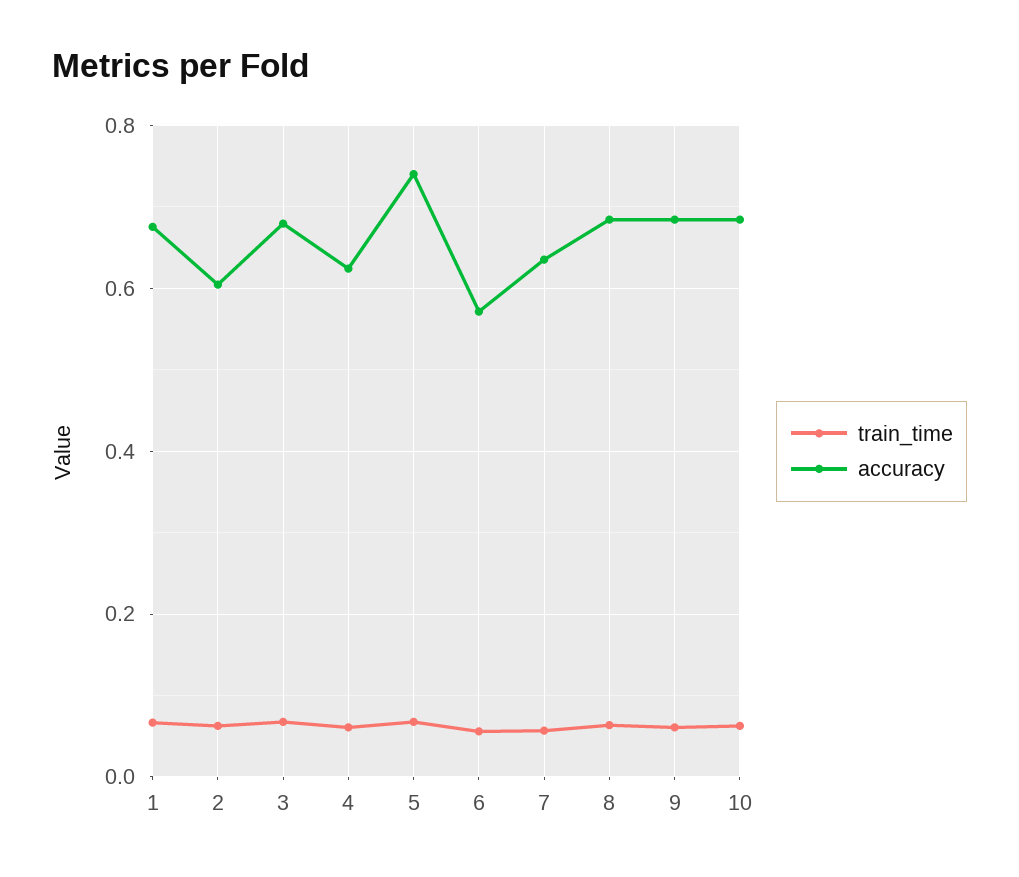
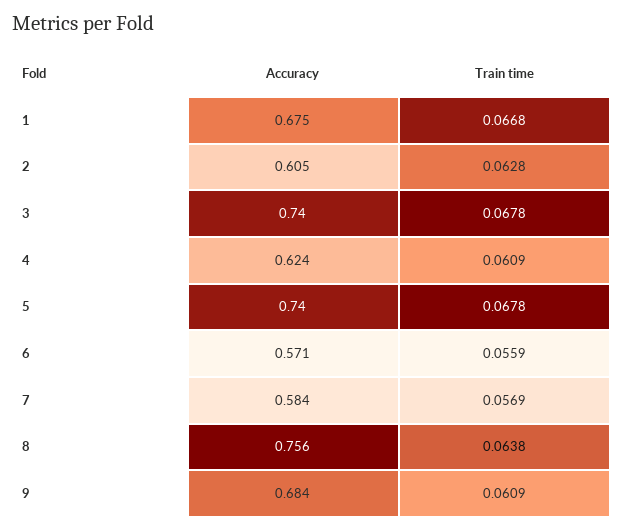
  {
    "train_time": {
      "1": 0.0668,
      "2": 0.0628,
      "3": 0.0678,
      "4": 0.0609,
      "5": 0.0678,
      "6": 0.0559,
      "7": 0.0569,
      "8": 0.0638,
-     "9": 0.0609,
+     "9": 0.0609
-     "10": 0.06
    },
    "accuracy": {
      "1": 0.675,
      "2": 0.605,
-     "3": 0.68,
+     "3": 0.74,
      "4": 0.624,
      "5": 0.74,
      "6": 0.571,
-     "7": 0.64,
+     "7": 0.584,
-     "8": 0.68,
+     "8": 0.756,
-     "9": 0.684,
+     "9": 0.684
-     "10": 0.68
    }
  }

